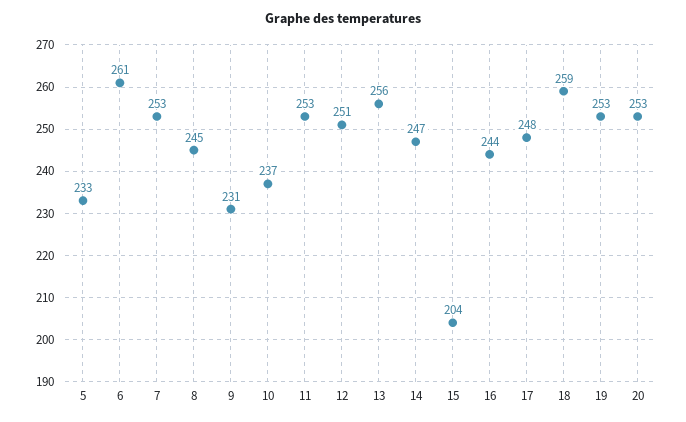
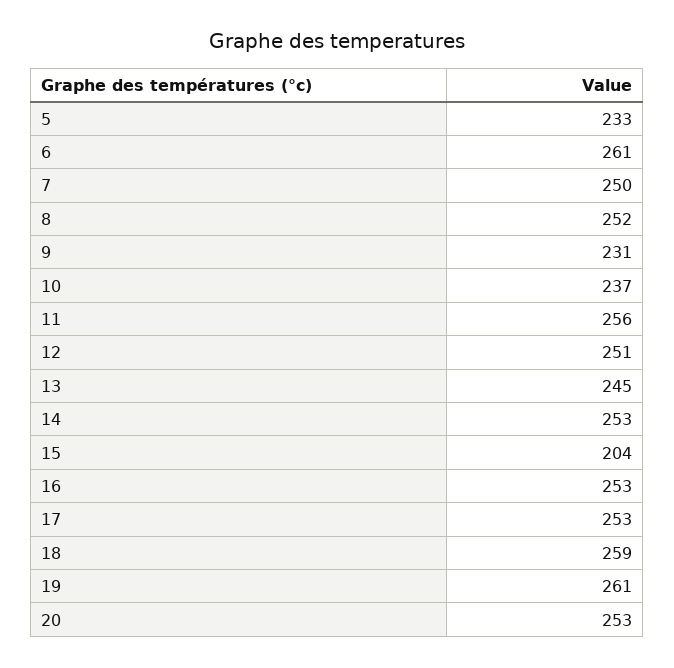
  {
    "5": 233,
    "6": 261,
-   "7": 253,
+   "7": 250,
-   "8": 245,
+   "8": 252,
    "9": 231,
    "10": 237,
-   "11": 253,
+   "11": 256,
    "12": 251,
-   "13": 256,
+   "13": 245,
-   "14": 247,
+   "14": 253,
    "15": 204,
-   "16": 244,
+   "16": 253,
-   "17": 248,
+   "17": 253,
    "18": 259,
-   "19": 253,
+   "19": 261,
    "20": 253
  }

